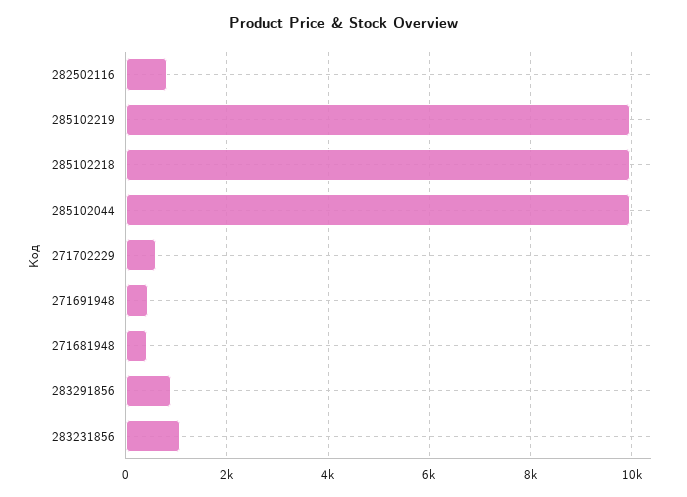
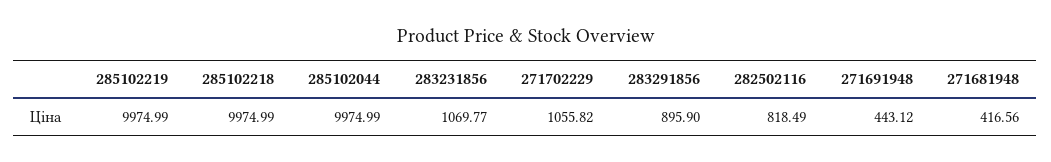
  {
    "282502116": 818.49,
    "285102219": 9974.99,
    "285102218": 9974.99,
    "285102044": 9974.99,
-   "271702229": 600,
+   "271702229": 1055.82,
    "271691948": 443.12,
    "271681948": 416.56,
    "283291856": 895.9,
    "283231856": 1069.77
  }

